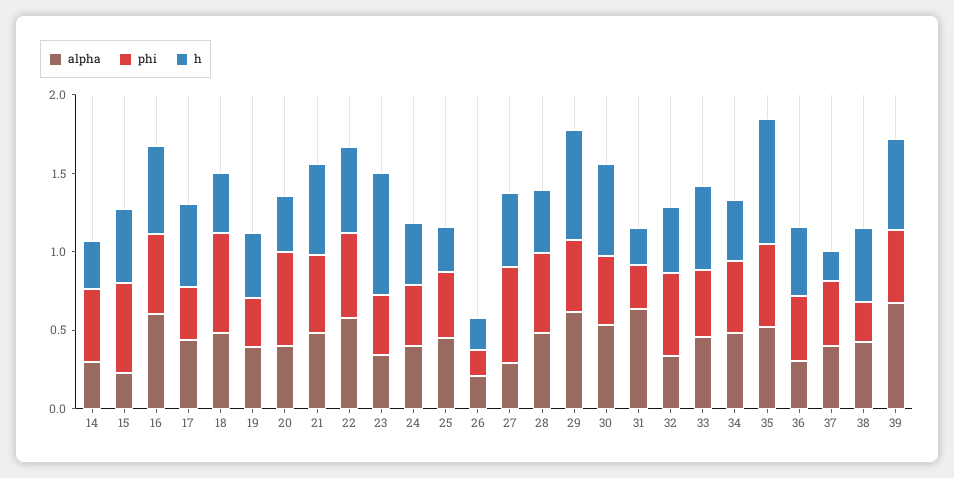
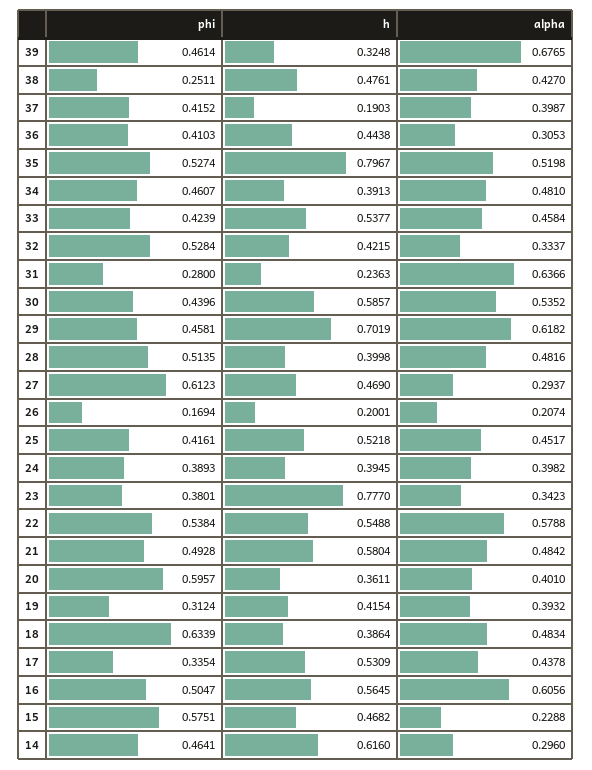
  {
    "alpha": {
      "14": 0.296,
      "15": 0.2288,
      "16": 0.6056,
      "17": 0.4378,
      "18": 0.4834,
      "19": 0.3932,
      "20": 0.401,
      "21": 0.4842,
      "22": 0.5788,
      "23": 0.3423,
      "24": 0.3982,
      "25": 0.4517,
      "26": 0.2074,
      "27": 0.2937,
      "28": 0.4816,
      "29": 0.6182,
      "30": 0.5352,
      "31": 0.6366,
      "32": 0.3337,
      "33": 0.4584,
      "34": 0.481,
      "35": 0.5198,
      "36": 0.3053,
      "37": 0.3987,
      "38": 0.427,
      "39": 0.6765
    },
    "phi": {
      "14": 0.4641,
      "15": 0.5751,
      "16": 0.5047,
      "17": 0.3354,
      "18": 0.6339,
      "19": 0.3124,
      "20": 0.5957,
      "21": 0.4928,
      "22": 0.5384,
      "23": 0.3801,
      "24": 0.3893,
      "25": 0.4161,
      "26": 0.1694,
      "27": 0.6123,
      "28": 0.5135,
      "29": 0.4581,
      "30": 0.4396,
      "31": 0.28,
      "32": 0.5284,
      "33": 0.4239,
      "34": 0.4607,
      "35": 0.5274,
      "36": 0.4103,
      "37": 0.4152,
      "38": 0.2511,
      "39": 0.4614
    },
    "h": {
-     "14": 0.3,
+     "14": 0.616,
      "15": 0.4682,
      "16": 0.5645,
      "17": 0.5309,
      "18": 0.3864,
      "19": 0.4154,
      "20": 0.3611,
      "21": 0.5804,
      "22": 0.5488,
      "23": 0.777,
      "24": 0.3945,
-     "25": 0.3,
+     "25": 0.5218,
      "26": 0.2001,
      "27": 0.469,
      "28": 0.3998,
      "29": 0.7019,
      "30": 0.5857,
      "31": 0.2363,
      "32": 0.4215,
      "33": 0.5377,
      "34": 0.3913,
      "35": 0.7967,
      "36": 0.4438,
      "37": 0.1903,
      "38": 0.4761,
-     "39": 0.6
+     "39": 0.3248
    }
  }

